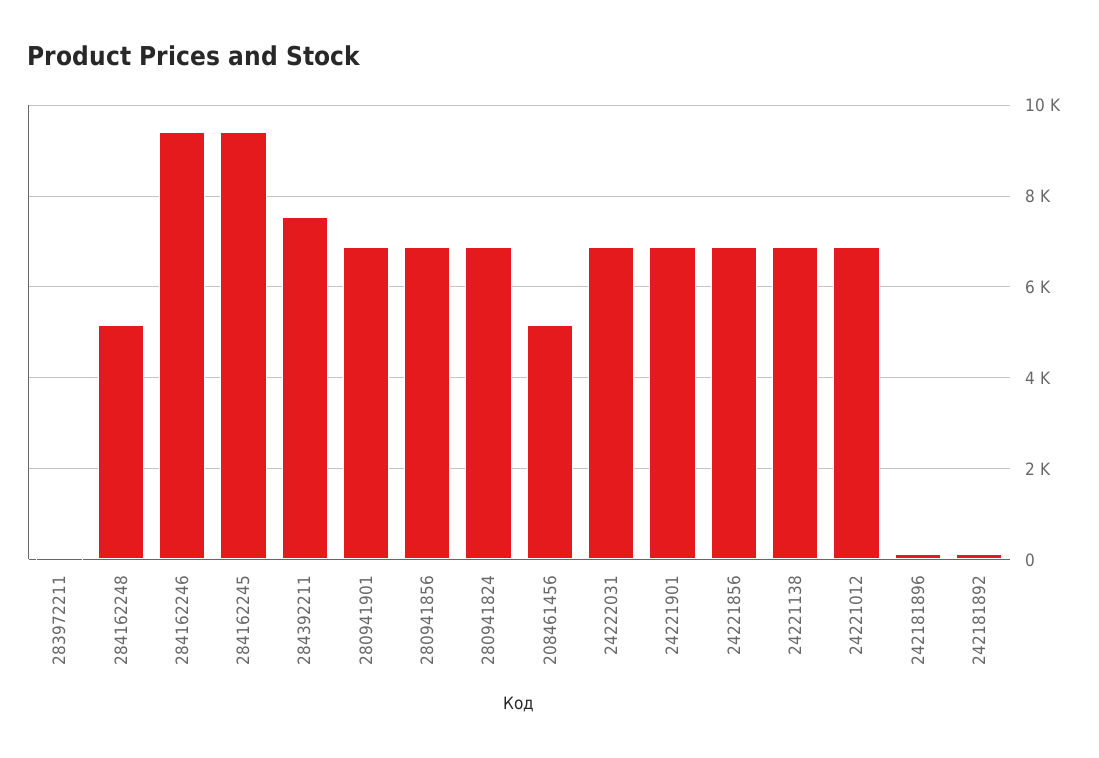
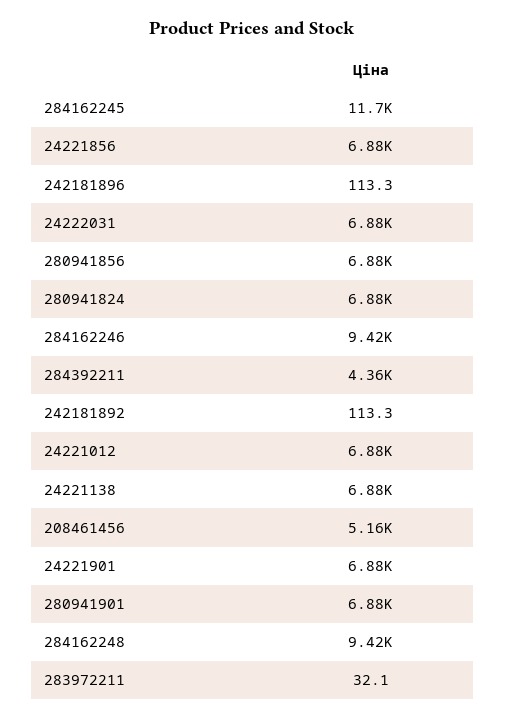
  {
    "283972211": 32.1,
-   "284162248": 5200,
+   "284162248": 9420,
    "284162246": 9420,
-   "284162245": 9400,
+   "284162245": 11700,
-   "284392211": 7600,
+   "284392211": 4360,
    "280941901": 6880,
    "280941856": 6880,
    "280941824": 6880,
    "208461456": 5160,
    "24222031": 6880,
    "24221901": 6880,
    "24221856": 6880,
    "24221138": 6880,
    "24221012": 6880,
    "242181896": 113.3,
    "242181892": 113.3
  }

